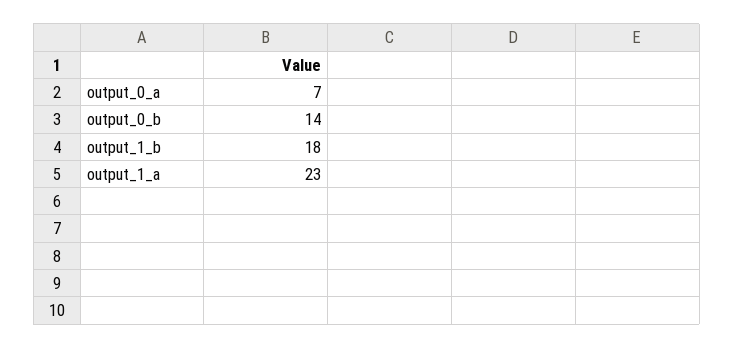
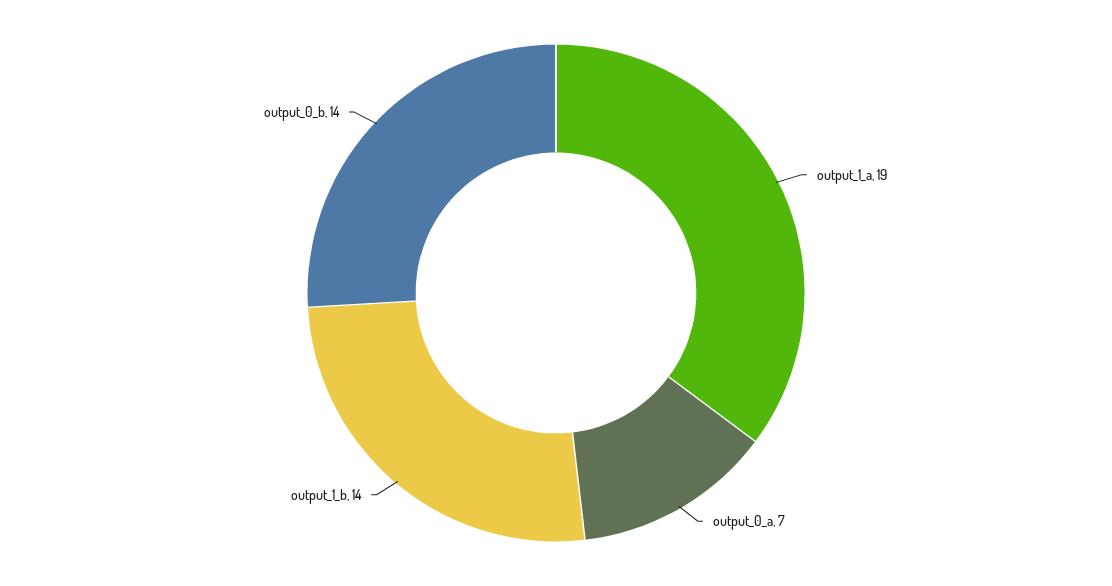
  {
    "output_0_a": 7,
    "output_0_b": 14,
-   "output_1_b": 18,
+   "output_1_b": 14,
-   "output_1_a": 23
+   "output_1_a": 19
  }

